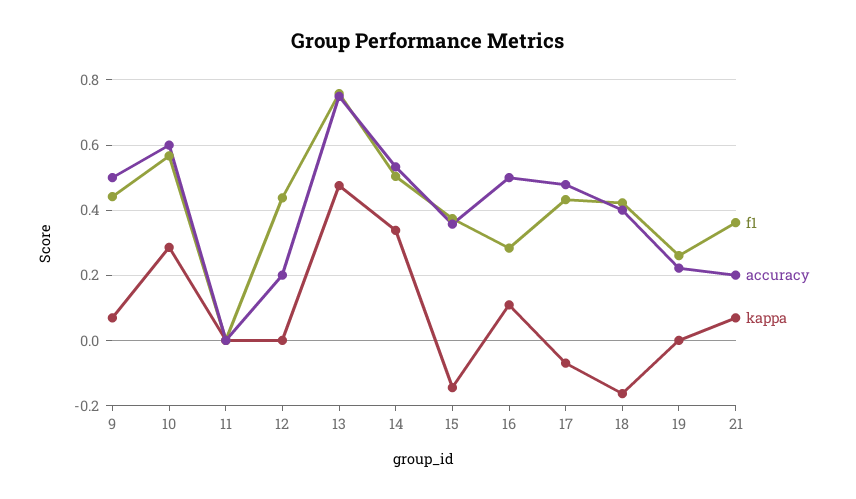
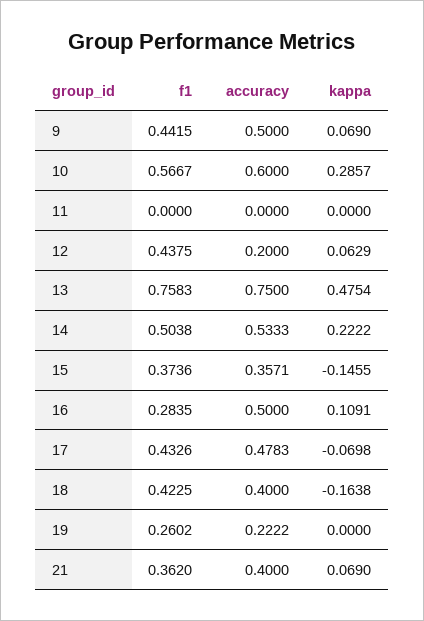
  {
    "f1": {
      "9": 0.4415,
      "10": 0.5667,
      "11": 0,
      "12": 0.4375,
      "13": 0.7583,
      "14": 0.5038,
      "15": 0.3736,
      "16": 0.2835,
      "17": 0.4326,
      "18": 0.4225,
      "19": 0.2602,
      "21": 0.362
    },
    "accuracy": {
      "9": 0.5,
      "10": 0.6,
      "11": 0,
      "12": 0.2,
      "13": 0.75,
      "14": 0.5333,
      "15": 0.3571,
      "16": 0.5,
      "17": 0.4783,
      "18": 0.4,
      "19": 0.2222,
-     "21": 0.2
+     "21": 0.4
    },
    "kappa": {
      "9": 0.069,
      "10": 0.2857,
      "11": 0,
-     "12": 0,
+     "12": 0.0629,
      "13": 0.4754,
-     "14": 0.34,
+     "14": 0.2222,
      "15": -0.1455,
      "16": 0.1091,
      "17": -0.0698,
      "18": -0.1638,
      "19": 0,
      "21": 0.069
    }
  }

